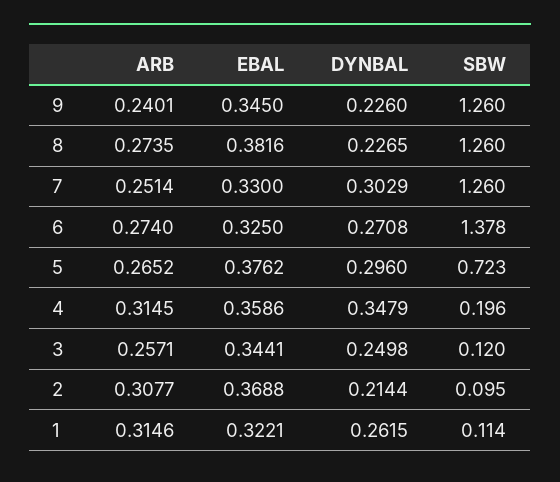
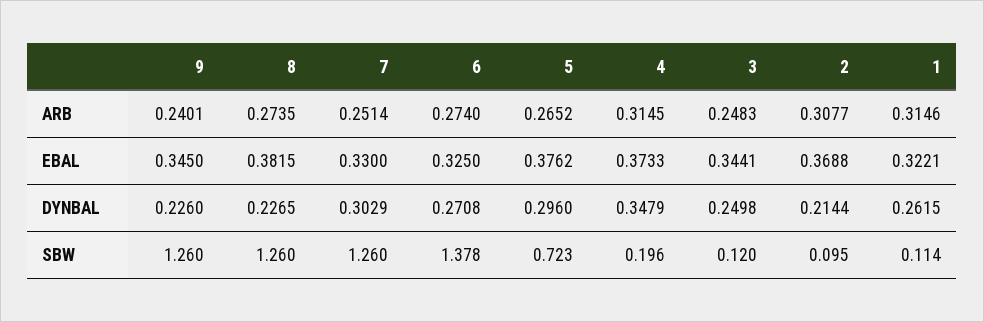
  {
    "ARB": {
      "9": 0.2401,
      "8": 0.2735,
      "7": 0.2514,
      "6": 0.274,
      "5": 0.2652,
      "4": 0.3145,
-     "3": 0.2571,
+     "3": 0.2483,
      "2": 0.3077,
      "1": 0.3146
    },
    "EBAL": {
      "9": 0.345,
-     "8": 0.3816,
+     "8": 0.3815,
      "7": 0.33,
      "6": 0.325,
      "5": 0.3762,
-     "4": 0.3586,
+     "4": 0.3733,
      "3": 0.3441,
      "2": 0.3688,
      "1": 0.3221
    },
    "DYNBAL": {
      "9": 0.226,
      "8": 0.2265,
      "7": 0.3029,
      "6": 0.2708,
      "5": 0.296,
      "4": 0.3479,
      "3": 0.2498,
      "2": 0.2144,
      "1": 0.2615
    },
    "SBW": {
      "9": 1.26,
      "8": 1.26,
      "7": 1.26,
      "6": 1.378,
      "5": 0.723,
      "4": 0.196,
      "3": 0.12,
      "2": 0.095,
      "1": 0.114
    }
  }

